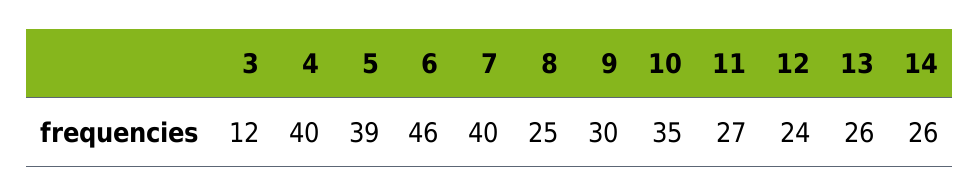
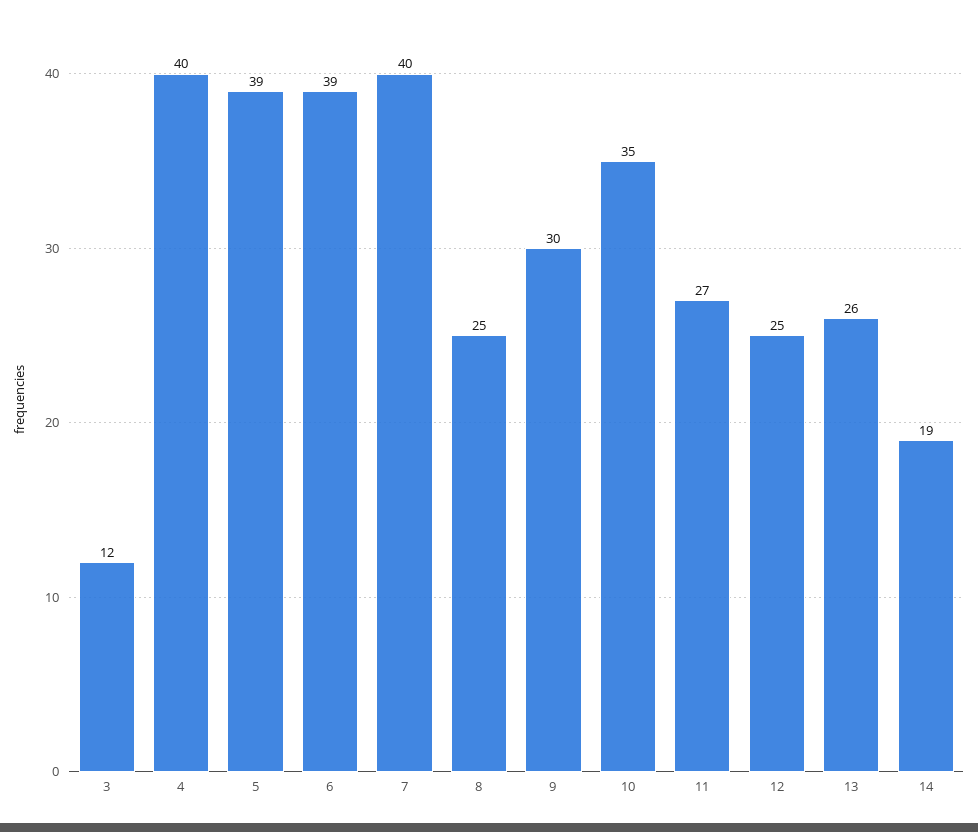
  {
    "3": 12,
    "4": 40,
    "5": 39,
-   "6": 46,
+   "6": 39,
    "7": 40,
    "8": 25,
    "9": 30,
    "10": 35,
    "11": 27,
-   "12": 24,
+   "12": 25,
    "13": 26,
-   "14": 26
+   "14": 19
  }

